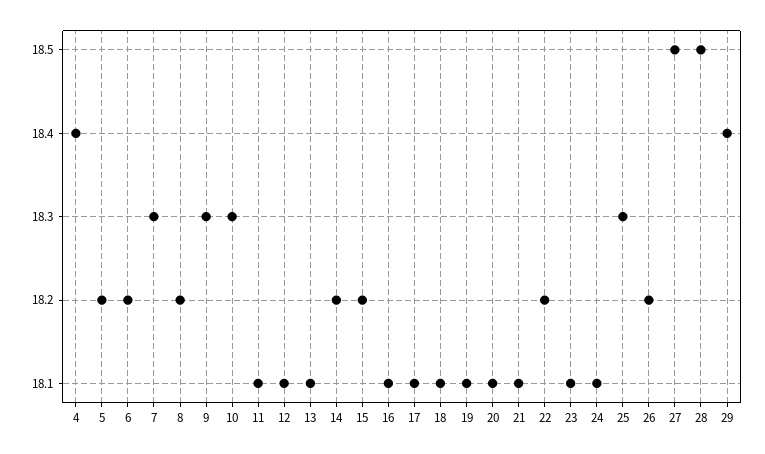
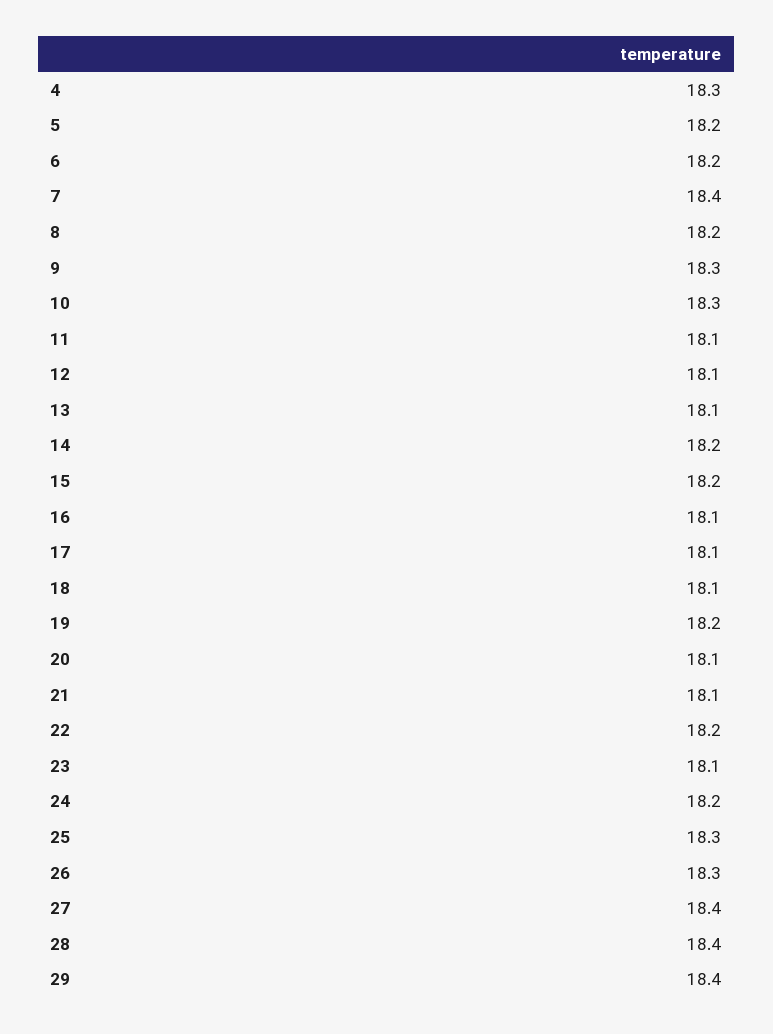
  {
-   "4": 18.4,
+   "4": 18.3,
    "5": 18.2,
    "6": 18.2,
-   "7": 18.3,
+   "7": 18.4,
    "8": 18.2,
    "9": 18.3,
    "10": 18.3,
    "11": 18.1,
    "12": 18.1,
    "13": 18.1,
    "14": 18.2,
    "15": 18.2,
    "16": 18.1,
    "17": 18.1,
    "18": 18.1,
-   "19": 18.1,
+   "19": 18.2,
    "20": 18.1,
    "21": 18.1,
    "22": 18.2,
    "23": 18.1,
-   "24": 18.1,
+   "24": 18.2,
    "25": 18.3,
-   "26": 18.2,
+   "26": 18.3,
-   "27": 18.5,
+   "27": 18.4,
-   "28": 18.5,
+   "28": 18.4,
    "29": 18.4
  }

